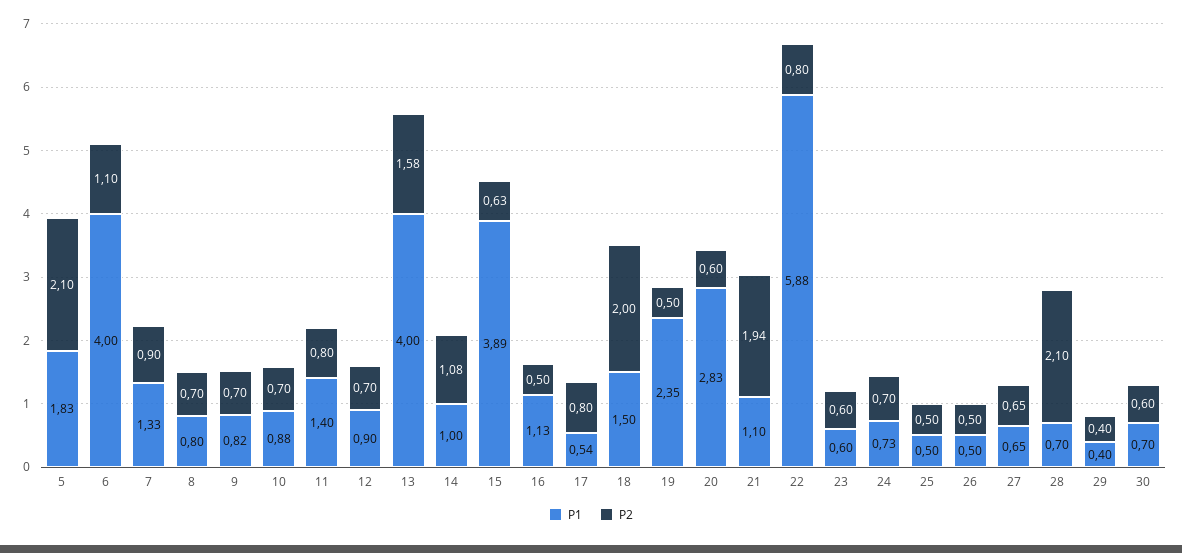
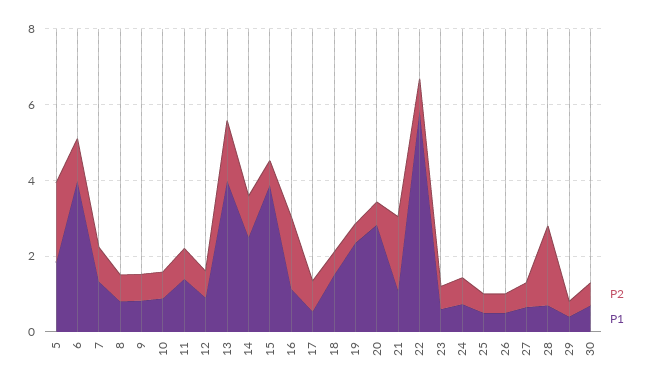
  {
    "P1": {
      "5": 1.83,
      "6": 4,
      "7": 1.33,
      "8": 0.8,
      "9": 0.82,
      "10": 0.88,
      "11": 1.4,
      "12": 0.9,
      "13": 4,
-     "14": 1,
+     "14": 2.5,
      "15": 3.89,
      "16": 1.13,
      "17": 0.54,
      "18": 1.5,
      "19": 2.35,
      "20": 2.83,
      "21": 1.1,
      "22": 5.88,
      "23": 0.6,
      "24": 0.73,
      "25": 0.5,
      "26": 0.5,
      "27": 0.65,
      "28": 0.7,
      "29": 0.4,
      "30": 0.7
    },
    "P2": {
      "5": 2.1,
      "6": 1.1,
      "7": 0.9,
      "8": 0.7,
      "9": 0.7,
      "10": 0.7,
      "11": 0.8,
      "12": 0.7,
      "13": 1.58,
      "14": 1.08,
      "15": 0.63,
-     "16": 0.5,
+     "16": 2,
      "17": 0.8,
-     "18": 2,
+     "18": 0.5,
      "19": 0.5,
      "20": 0.6,
      "21": 1.94,
      "22": 0.8,
      "23": 0.6,
      "24": 0.7,
      "25": 0.5,
      "26": 0.5,
      "27": 0.65,
      "28": 2.1,
      "29": 0.4,
      "30": 0.6
    }
  }

